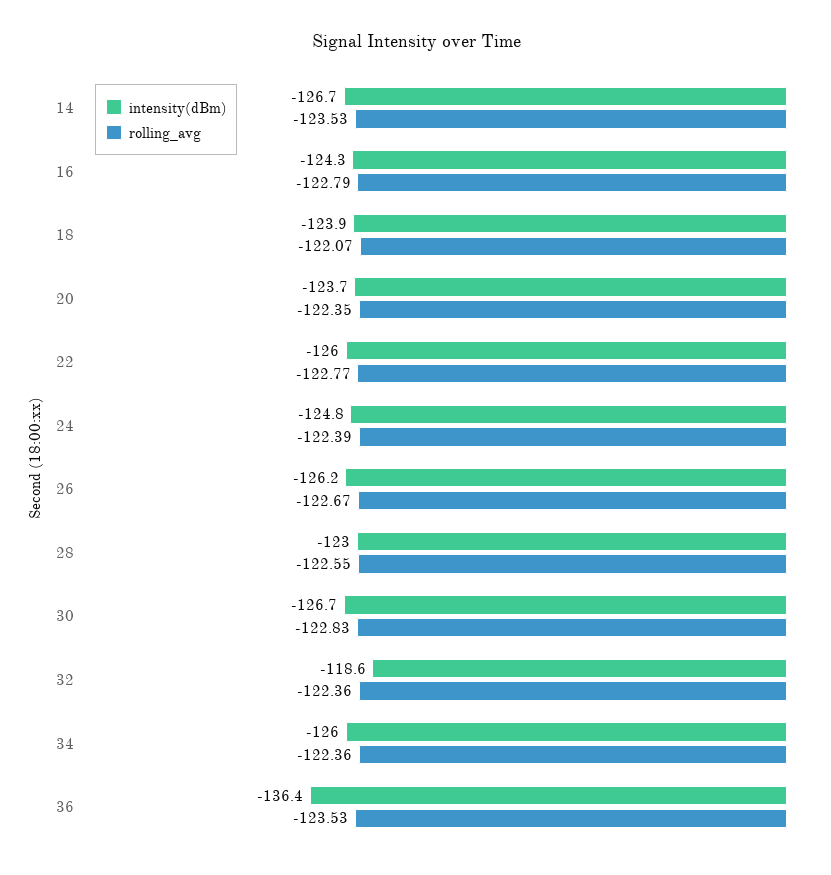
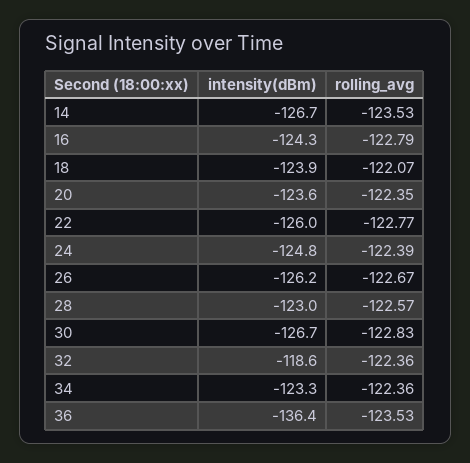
  {
    "intensity(dBm)": {
      "14": -126.7,
      "16": -124.3,
      "18": -123.9,
-     "20": -123.7,
+     "20": -123.6,
      "22": -126,
      "24": -124.8,
      "26": -126.2,
      "28": -123,
      "30": -126.7,
      "32": -118.6,
-     "34": -126,
+     "34": -123.3,
      "36": -136.4
    },
    "rolling_avg": {
      "14": -123.53,
      "16": -122.79,
      "18": -122.07,
      "20": -122.35,
      "22": -122.77,
      "24": -122.39,
      "26": -122.67,
-     "28": -122.55,
+     "28": -122.57,
      "30": -122.83,
      "32": -122.36,
      "34": -122.36,
      "36": -123.53
    }
  }

